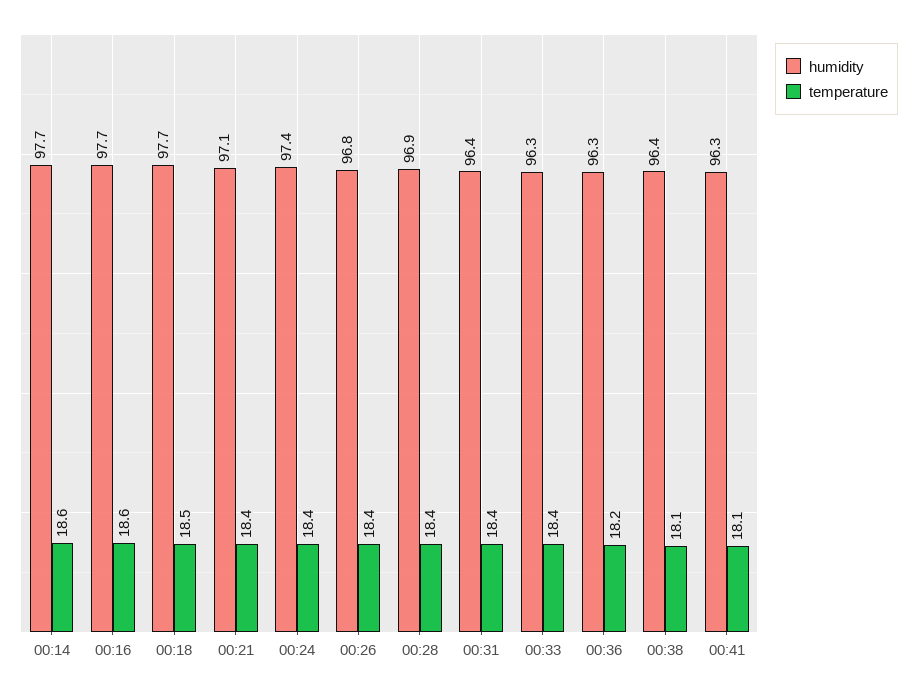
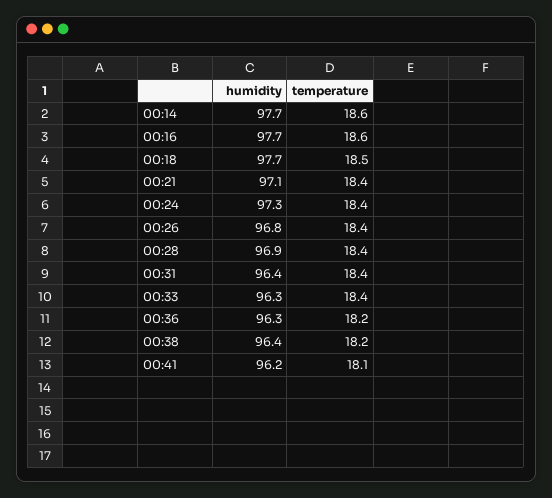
  {
    "humidity": {
      "00:14": 97.7,
      "00:16": 97.7,
      "00:18": 97.7,
      "00:21": 97.1,
-     "00:24": 97.4,
+     "00:24": 97.3,
      "00:26": 96.8,
      "00:28": 96.9,
      "00:31": 96.4,
      "00:33": 96.3,
      "00:36": 96.3,
      "00:38": 96.4,
-     "00:41": 96.3
+     "00:41": 96.2
    },
    "temperature": {
      "00:14": 18.6,
      "00:16": 18.6,
      "00:18": 18.5,
      "00:21": 18.4,
      "00:24": 18.4,
      "00:26": 18.4,
      "00:28": 18.4,
      "00:31": 18.4,
      "00:33": 18.4,
      "00:36": 18.2,
-     "00:38": 18.1,
+     "00:38": 18.2,
      "00:41": 18.1
    }
  }

